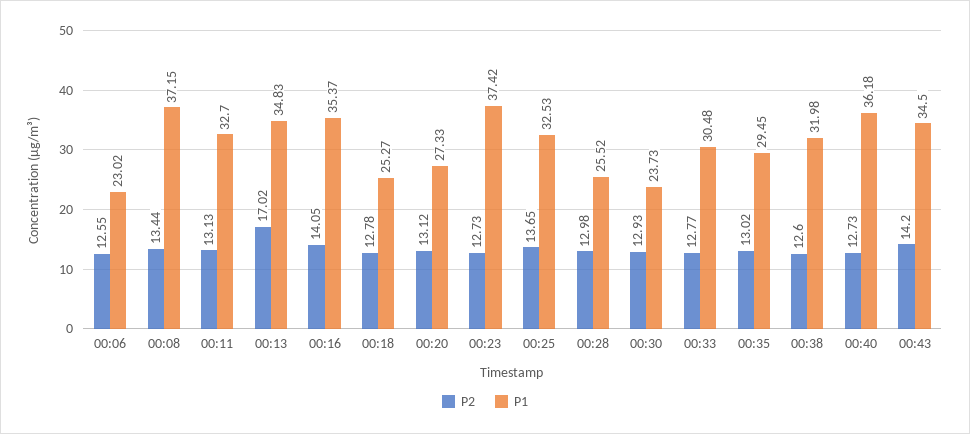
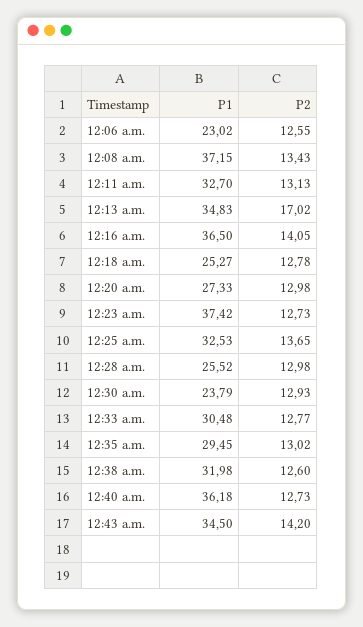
  {
    "P2": {
      "00:06": 12.55,
-     "00:08": 13.44,
+     "00:08": 13.43,
      "00:11": 13.13,
      "00:13": 17.02,
      "00:16": 14.05,
      "00:18": 12.78,
-     "00:20": 13.12,
+     "00:20": 12.98,
      "00:23": 12.73,
      "00:25": 13.65,
      "00:28": 12.98,
      "00:30": 12.93,
      "00:33": 12.77,
      "00:35": 13.02,
      "00:38": 12.6,
      "00:40": 12.73,
      "00:43": 14.2
    },
    "P1": {
      "00:06": 23.02,
      "00:08": 37.15,
      "00:11": 32.7,
      "00:13": 34.83,
-     "00:16": 35.37,
+     "00:16": 36.5,
      "00:18": 25.27,
      "00:20": 27.33,
      "00:23": 37.42,
      "00:25": 32.53,
      "00:28": 25.52,
-     "00:30": 23.73,
+     "00:30": 23.79,
      "00:33": 30.48,
      "00:35": 29.45,
      "00:38": 31.98,
      "00:40": 36.18,
      "00:43": 34.5
    }
  }

